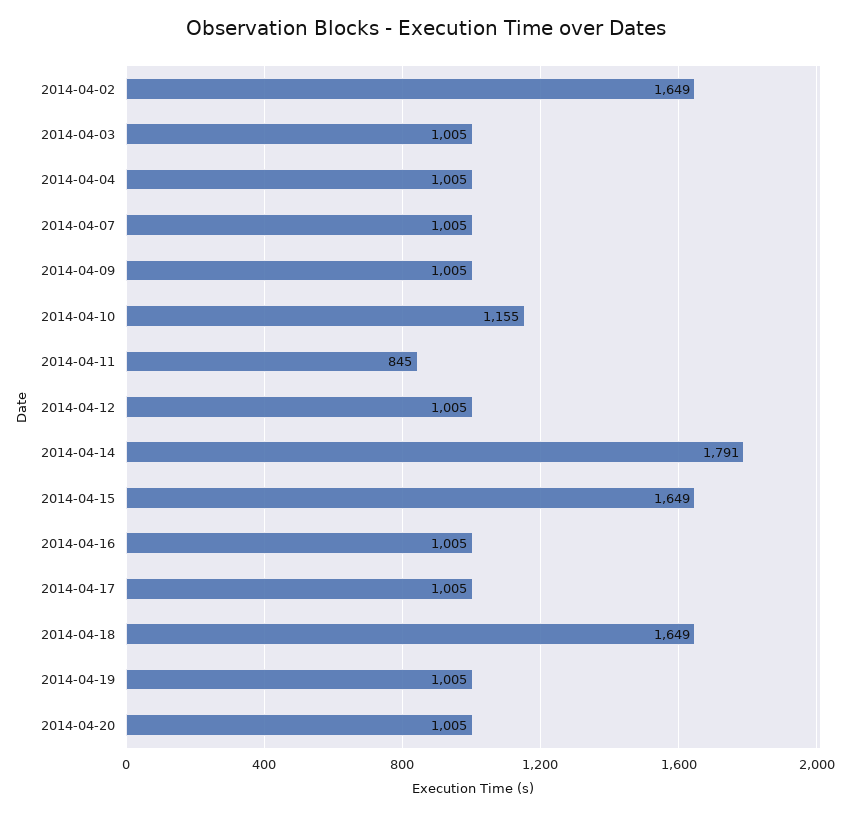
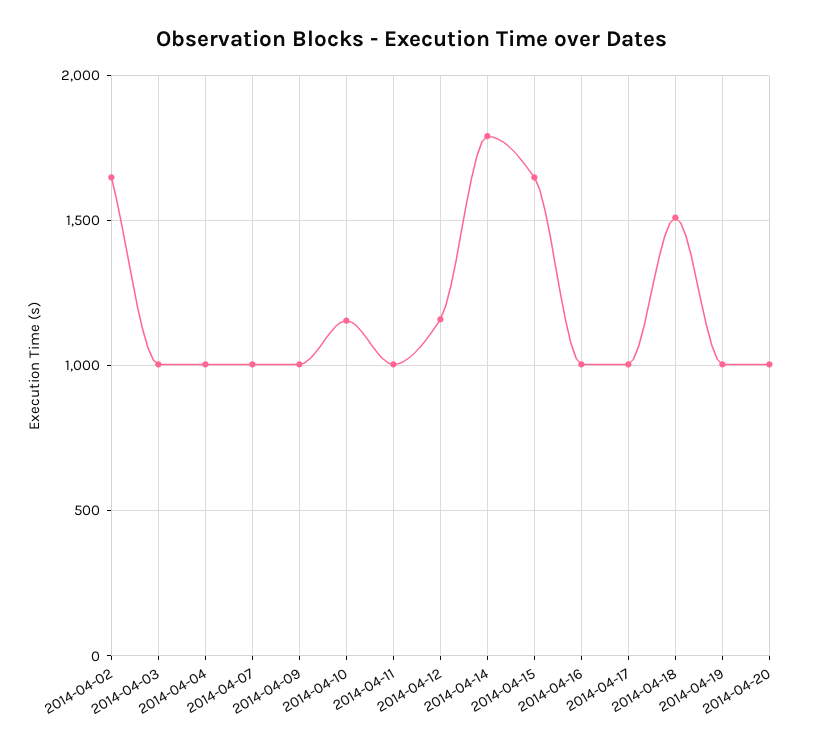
  {
    "2014-04-02": 1649,
    "2014-04-03": 1005,
    "2014-04-04": 1005,
    "2014-04-07": 1005,
    "2014-04-09": 1005,
    "2014-04-10": 1155,
-   "2014-04-11": 845,
+   "2014-04-11": 1000,
-   "2014-04-12": 1005,
+   "2014-04-12": 1150,
    "2014-04-14": 1791,
    "2014-04-15": 1649,
    "2014-04-16": 1005,
    "2014-04-17": 1005,
-   "2014-04-18": 1649,
+   "2014-04-18": 1500,
    "2014-04-19": 1005,
    "2014-04-20": 1005
  }

